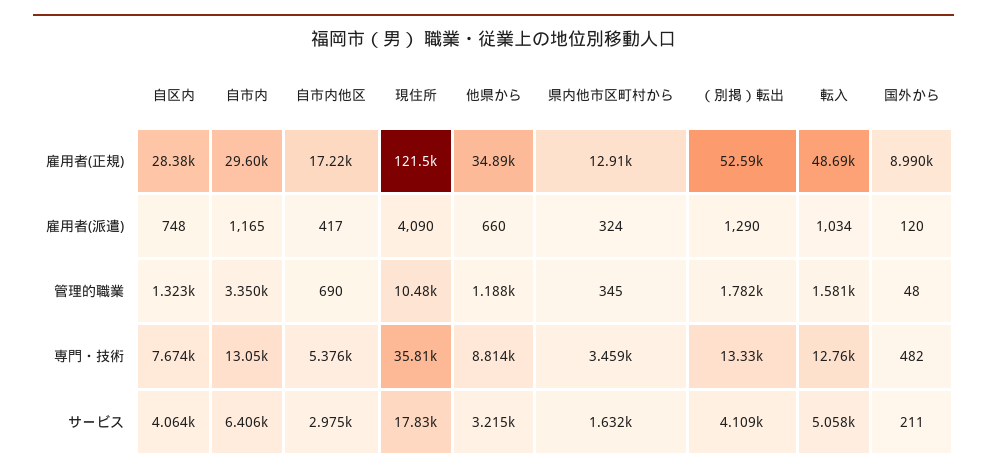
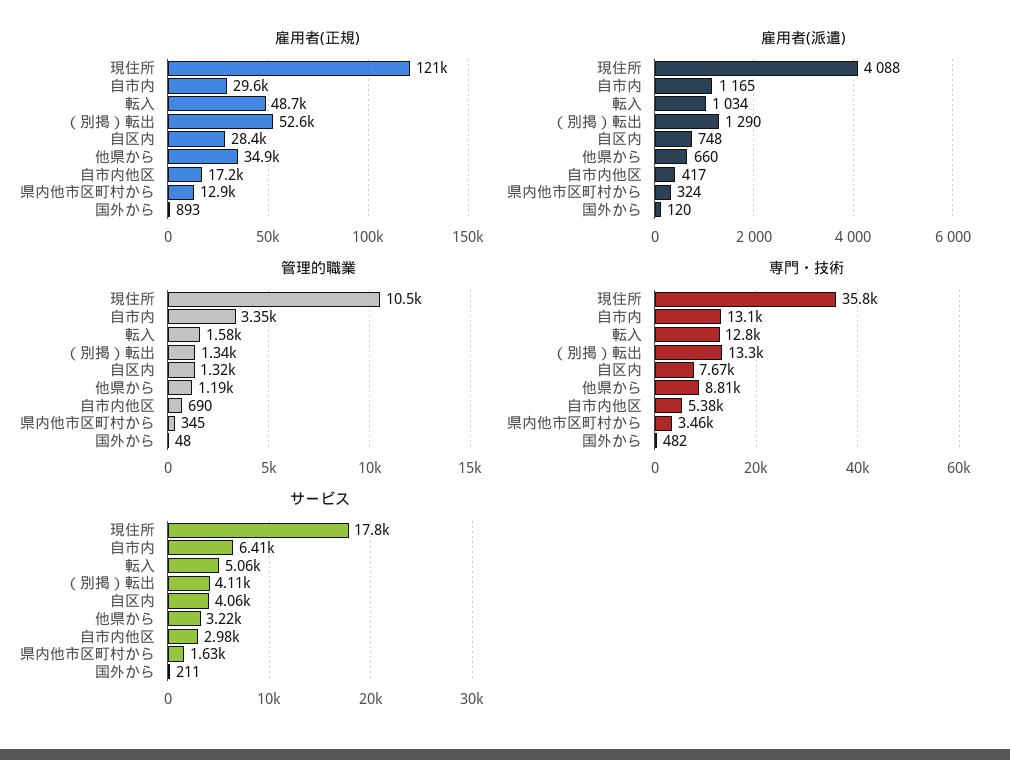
  {
    "雇用者(正規)": {
      "自区内": 28380,
      "自市内": 29600,
      "自市内他区": 17220,
      "現住所": 121500,
      "他県から": 34890,
      "県内他市区町村から": 12910,
      "（別掲）転出": 52590,
      "転入": 48690,
-     "国外から": 8990
+     "国外から": 893
    },
    "雇用者(派遣)": {
      "自区内": 748,
      "自市内": 1165,
      "自市内他区": 417,
-     "現住所": 4090,
+     "現住所": 4088,
      "他県から": 660,
      "県内他市区町村から": 324,
      "（別掲）転出": 1290,
      "転入": 1034,
      "国外から": 120
    },
    "管理的職業": {
      "自区内": 1323,
      "自市内": 3350,
      "自市内他区": 690,
      "現住所": 10480,
      "他県から": 1188,
      "県内他市区町村から": 345,
-     "（別掲）転出": 1782,
+     "（別掲）転出": 1340,
      "転入": 1581,
      "国外から": 48
    },
    "専門・技術": {
      "自区内": 7674,
      "自市内": 13050,
      "自市内他区": 5376,
      "現住所": 35810,
      "他県から": 8814,
      "県内他市区町村から": 3459,
      "（別掲）転出": 13330,
      "転入": 12760,
      "国外から": 482
    },
    "サービス": {
      "自区内": 4064,
      "自市内": 6406,
      "自市内他区": 2975,
      "現住所": 17830,
      "他県から": 3215,
      "県内他市区町村から": 1632,
      "（別掲）転出": 4109,
      "転入": 5058,
      "国外から": 211
    }
  }

